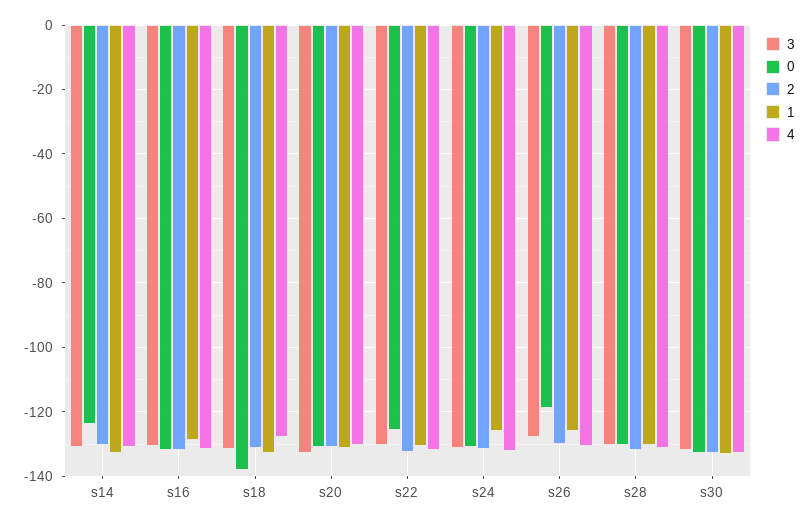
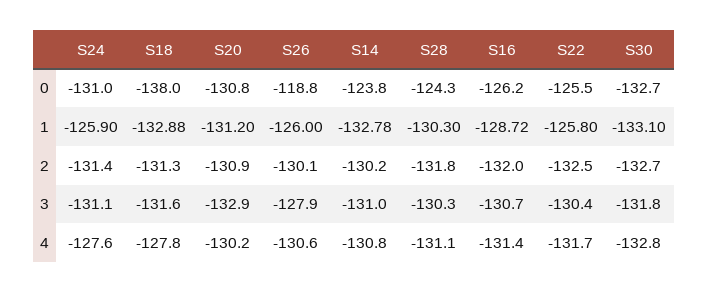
  {
    "3": {
      "s14": -131,
      "s16": -130.7,
      "s18": -131.6,
      "s20": -132.9,
      "s22": -130.4,
      "s24": -131.1,
      "s26": -127.9,
      "s28": -130.3,
      "s30": -131.8
    },
    "0": {
      "s14": -123.8,
-     "s16": -132,
+     "s16": -126.2,
      "s18": -138,
      "s20": -130.8,
      "s22": -125.5,
      "s24": -131,
      "s26": -118.8,
-     "s28": -130,
+     "s28": -124.3,
      "s30": -132.7
    },
    "2": {
      "s14": -130.2,
      "s16": -132,
      "s18": -131.3,
      "s20": -130.9,
      "s22": -132.5,
      "s24": -131.4,
      "s26": -130.1,
      "s28": -131.8,
      "s30": -132.7
    },
    "1": {
      "s14": -132.78,
      "s16": -128.72,
      "s18": -132.88,
      "s20": -131.2,
-     "s22": -130,
+     "s22": -125.8,
      "s24": -125.9,
      "s26": -126,
      "s28": -130.3,
      "s30": -133.1
    },
    "4": {
      "s14": -130.8,
      "s16": -131.4,
      "s18": -127.8,
      "s20": -130.2,
      "s22": -131.7,
-     "s24": -132,
+     "s24": -127.6,
      "s26": -130.6,
      "s28": -131.1,
      "s30": -132.8
    }
  }

